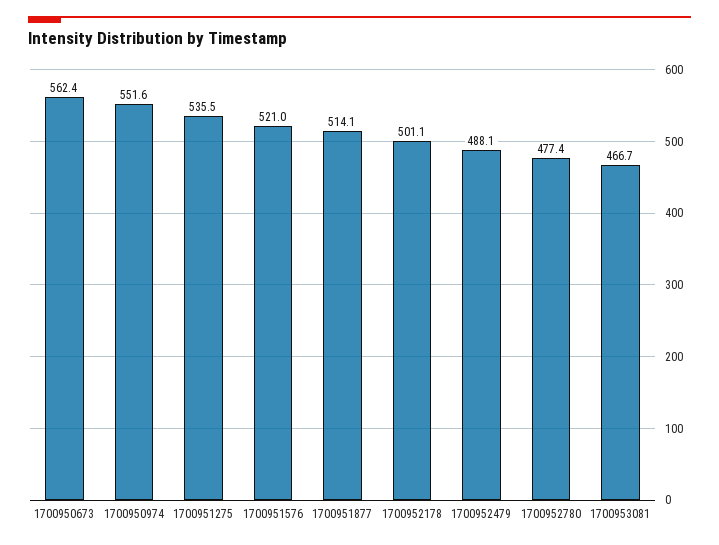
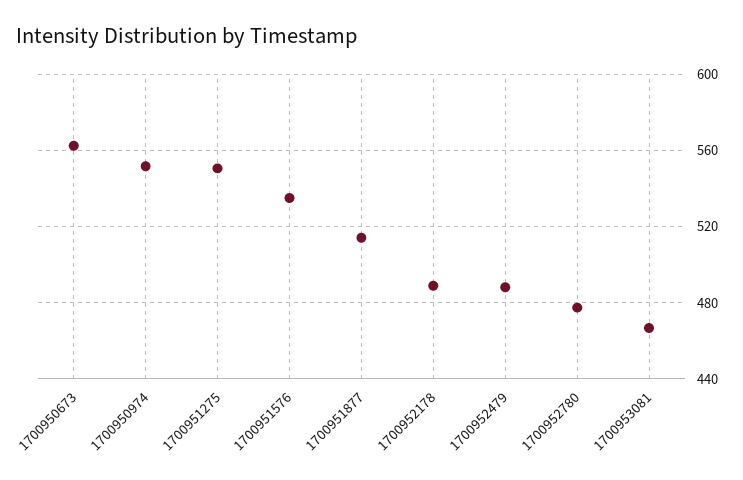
  {
    "1700950673": 562.4,
    "1700950974": 551.6,
-   "1700951275": 535.5,
+   "1700951275": 550,
-   "1700951576": 521,
+   "1700951576": 535,
    "1700951877": 514.1,
-   "1700952178": 501.1,
+   "1700952178": 490,
    "1700952479": 488.1,
    "1700952780": 477.4,
    "1700953081": 466.7
  }

